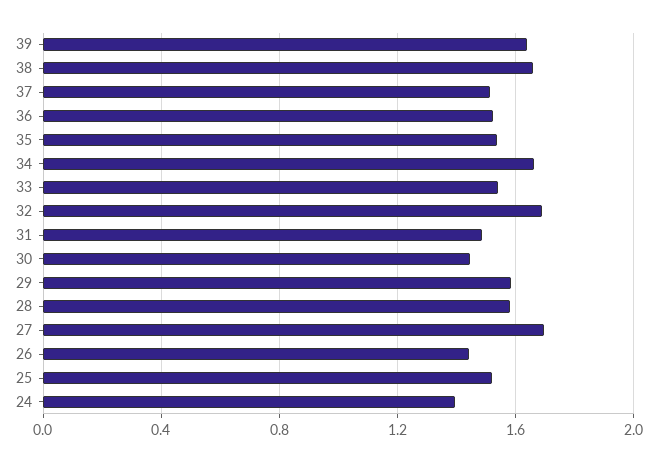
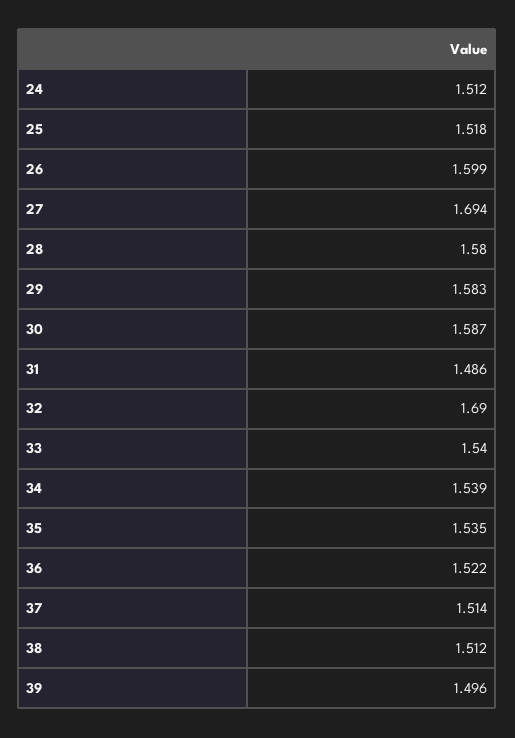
  {
-   "39": 1.65,
+   "39": 1.496,
-   "38": 1.65,
+   "38": 1.512,
    "37": 1.514,
    "36": 1.522,
    "35": 1.535,
-   "34": 1.65,
+   "34": 1.539,
    "33": 1.54,
    "32": 1.69,
    "31": 1.486,
-   "30": 1.45,
+   "30": 1.587,
    "29": 1.583,
    "28": 1.58,
    "27": 1.694,
-   "26": 1.45,
+   "26": 1.599,
    "25": 1.518,
-   "24": 1.4
+   "24": 1.512
  }

